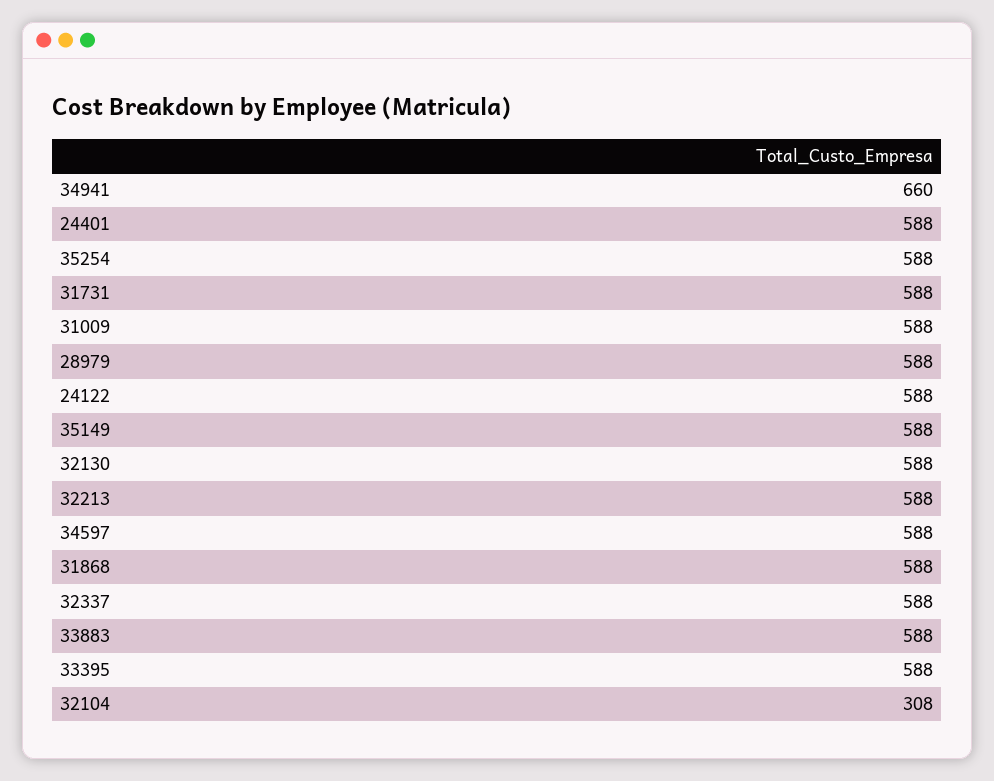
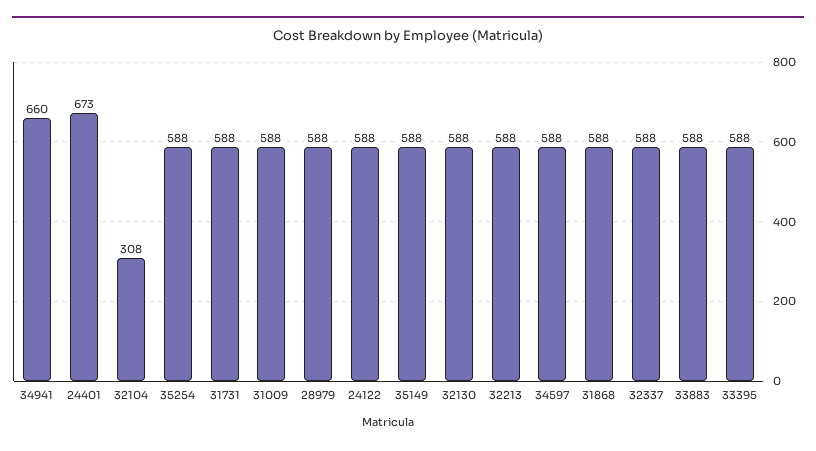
  {
    "34941": 660,
-   "24401": 588,
+   "24401": 673,
    "35254": 588,
    "31731": 588,
    "31009": 588,
    "28979": 588,
    "24122": 588,
    "35149": 588,
    "32130": 588,
    "32213": 588,
    "34597": 588,
    "31868": 588,
    "32337": 588,
    "33883": 588,
    "33395": 588,
    "32104": 308
  }

